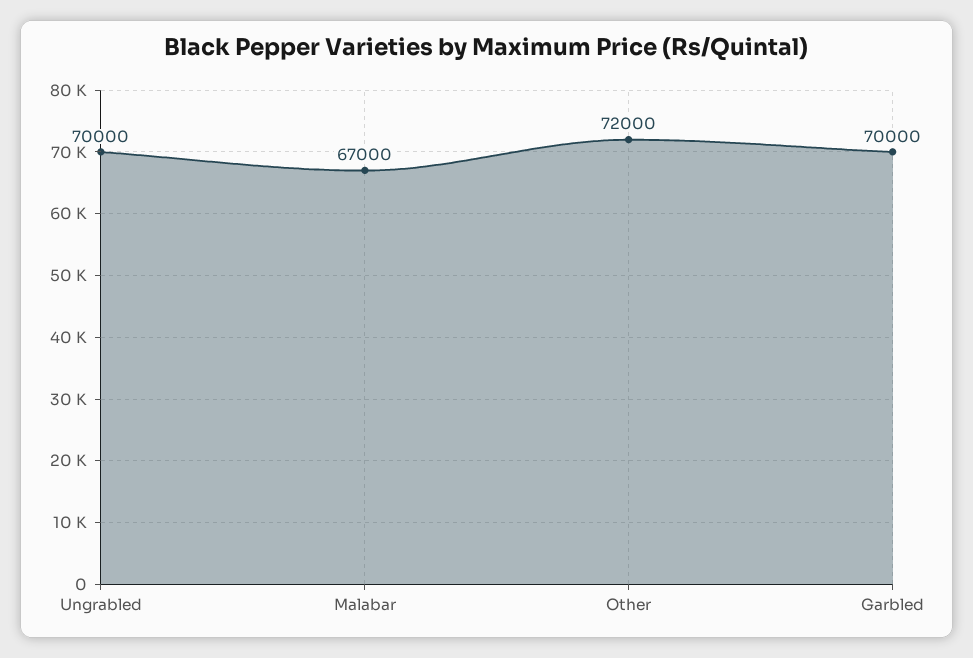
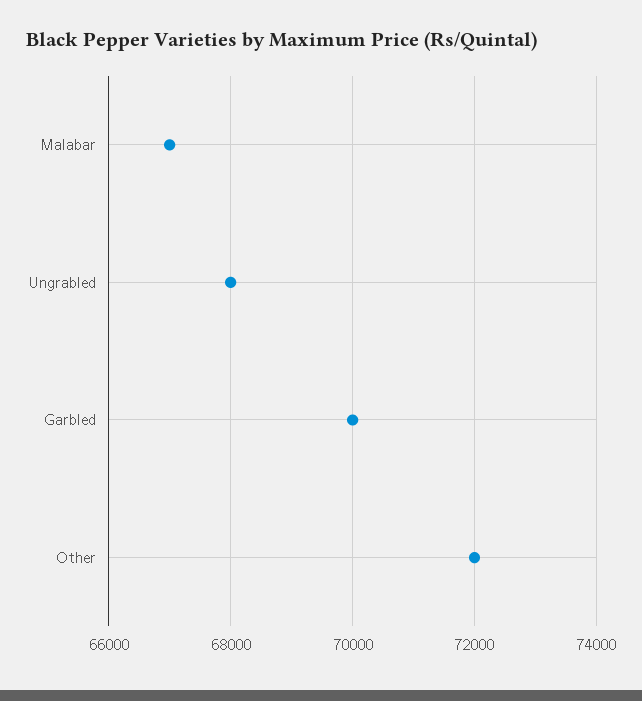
  {
-   "Ungrabled": 70000,
+   "Ungrabled": 68000,
    "Malabar": 67000,
    "Other": 72000,
    "Garbled": 70000
  }

